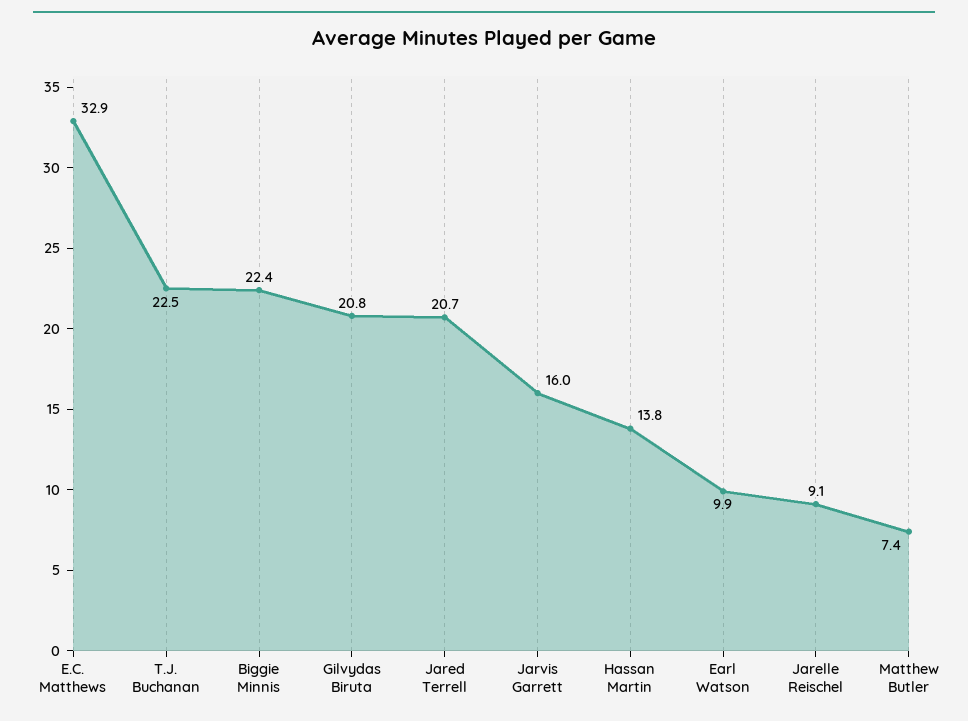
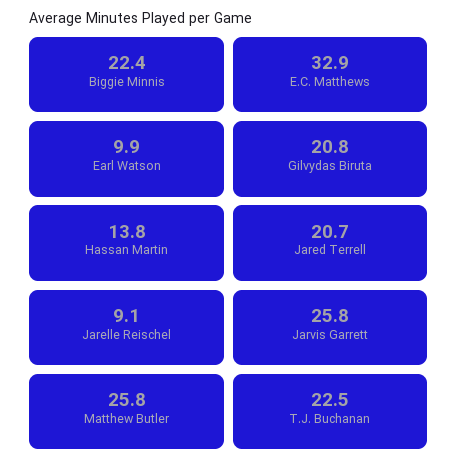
  {
    "E.C. Matthews": 32.9,
    "T.J. Buchanan": 22.5,
    "Biggie Minnis": 22.4,
    "Gilvydas Biruta": 20.8,
    "Jared Terrell": 20.7,
-   "Jarvis Garrett": 16,
+   "Jarvis Garrett": 25.8,
    "Hassan Martin": 13.8,
    "Earl Watson": 9.9,
    "Jarelle Reischel": 9.1,
-   "Matthew Butler": 7.4
+   "Matthew Butler": 25.8
  }

